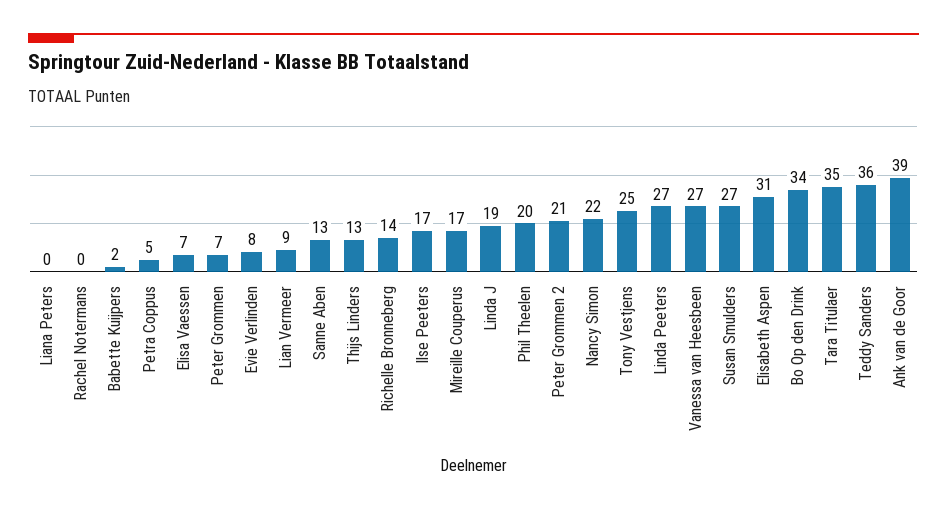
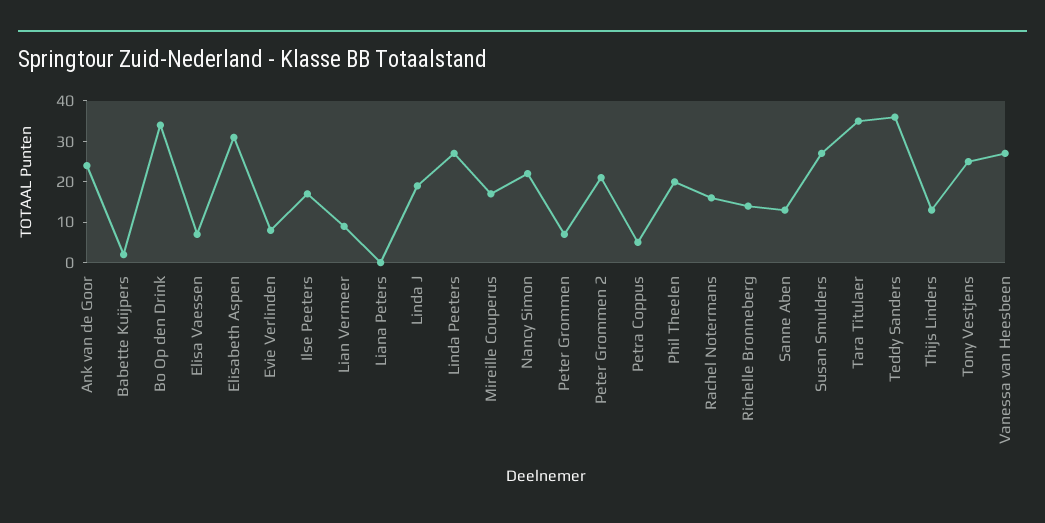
  {
    "Liana Peters": 0,
-   "Rachel Notermans": 0,
+   "Rachel Notermans": 15,
    "Babette Kuijpers": 2,
    "Petra Coppus": 5,
    "Elisa Vaessen": 7,
    "Peter Grommen": 7,
    "Evie Verlinden": 8,
    "Lian Vermeer": 9,
    "Sanne Aben": 13,
    "Thijs Linders": 13,
    "Richelle Bronneberg": 14,
    "Ilse Peeters": 17,
    "Mireille Couperus": 17,
    "Linda J": 19,
    "Phil Theelen": 20,
    "Peter Grommen 2": 21,
    "Nancy Simon": 22,
    "Tony Vestjens": 25,
    "Linda Peeters": 27,
    "Vanessa van Heesbeen": 27,
    "Susan Smulders": 27,
    "Elisabeth Aspen": 31,
    "Bo Op den Drink": 34,
    "Tara Titulaer": 35,
    "Teddy Sanders": 36,
-   "Ank van de Goor": 39
+   "Ank van de Goor": 25
  }

